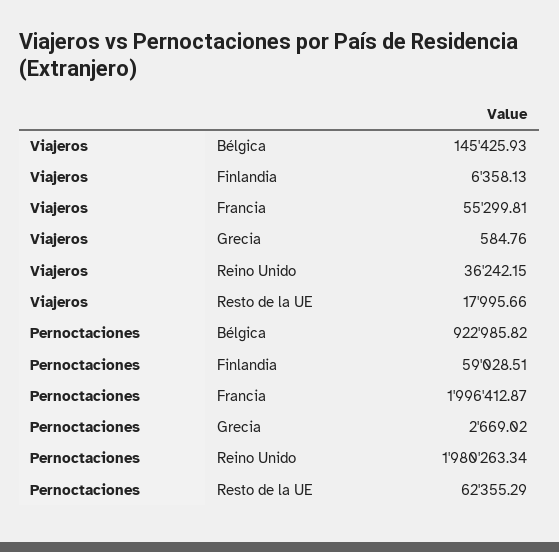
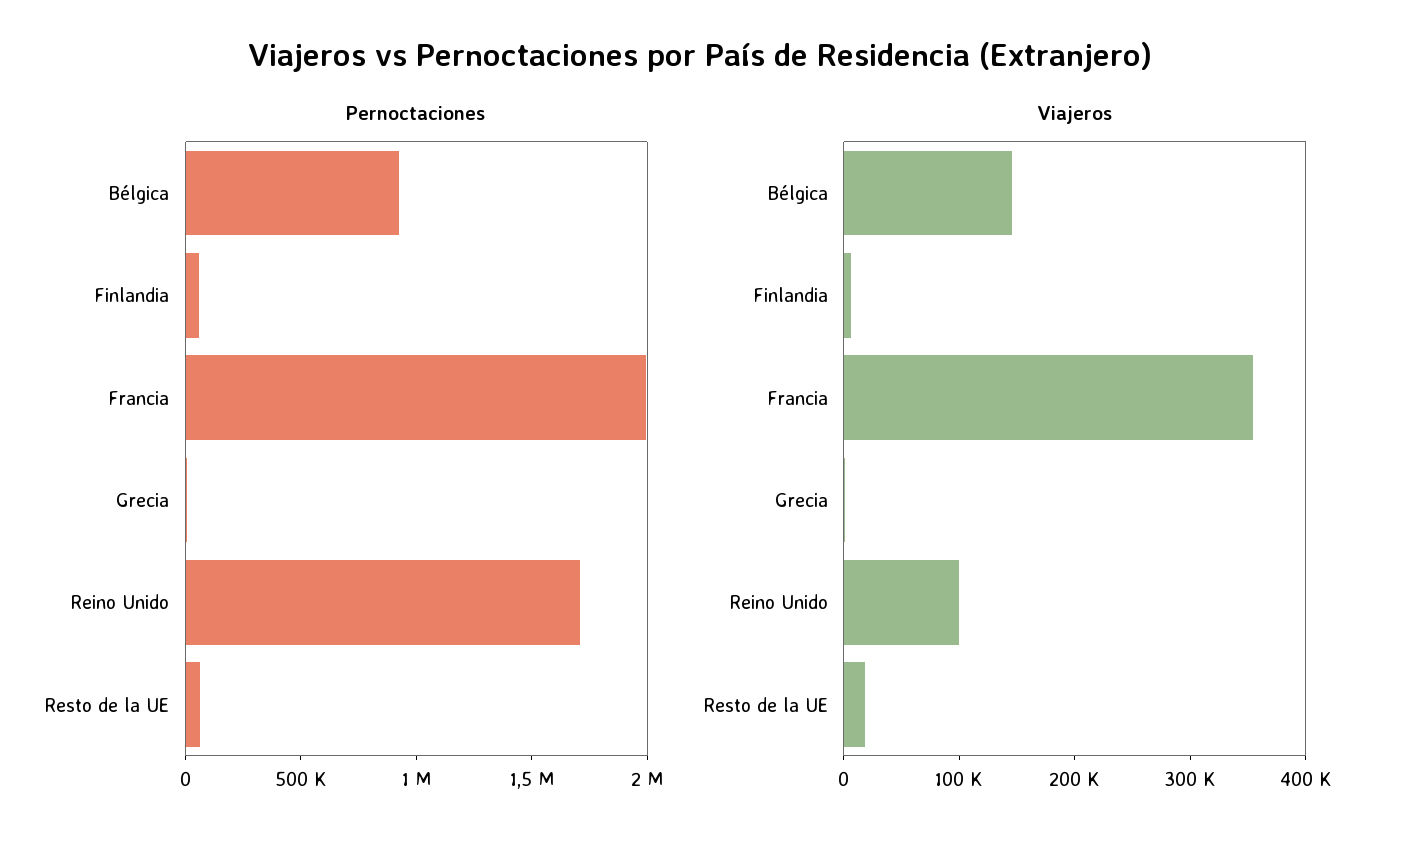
  {
    "Viajeros": {
      "Bélgica": 145425.93,
      "Finlandia": 6358.13,
-     "Francia": 55299.81,
+     "Francia": 360000,
      "Grecia": 584.76,
-     "Reino Unido": 36242.15,
+     "Reino Unido": 100000,
      "Resto de la UE": 17995.66
    },
    "Pernoctaciones": {
      "Bélgica": 922985.82,
      "Finlandia": 59028.51,
      "Francia": 1996412.87,
      "Grecia": 2669.02,
-     "Reino Unido": 1980263.34,
+     "Reino Unido": 1700000,
      "Resto de la UE": 62355.29
    }
  }

